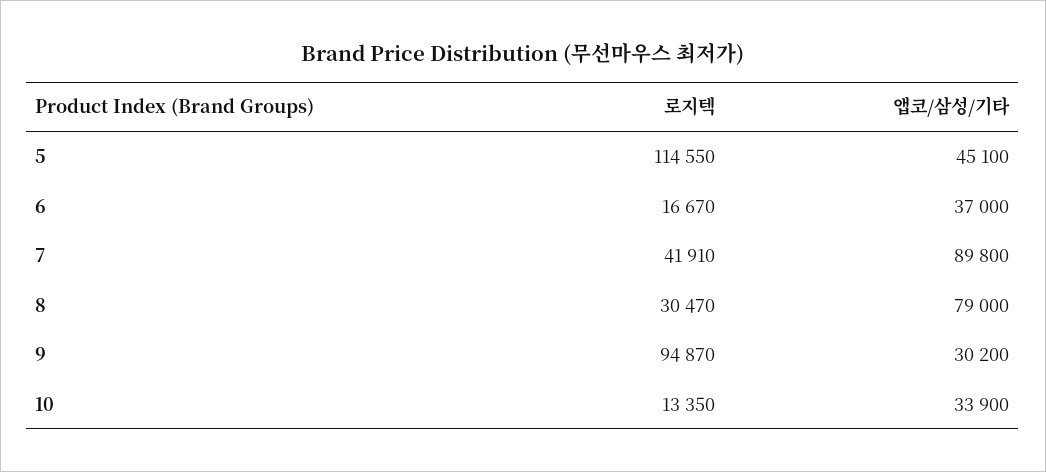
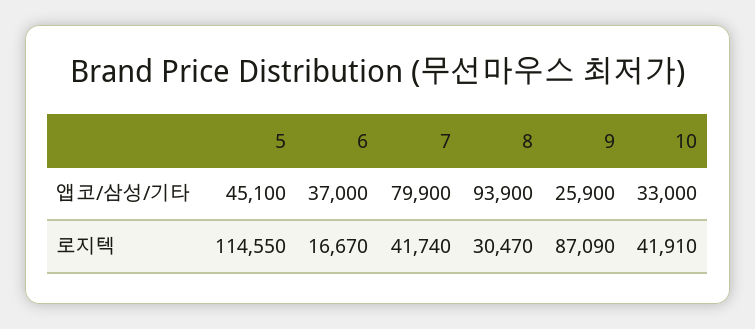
  {
    "로지텍": {
      "5": 114550,
      "6": 16670,
-     "7": 41910,
+     "7": 41740,
      "8": 30470,
-     "9": 94870,
+     "9": 87090,
-     "10": 13350
+     "10": 41910
    },
    "앱코/삼성/기타": {
      "5": 45100,
      "6": 37000,
-     "7": 89800,
+     "7": 79900,
-     "8": 79000,
+     "8": 93900,
-     "9": 30200,
+     "9": 25900,
-     "10": 33900
+     "10": 33000
    }
  }

